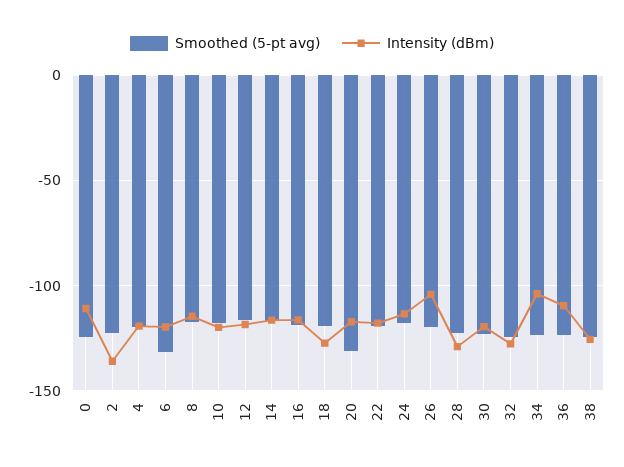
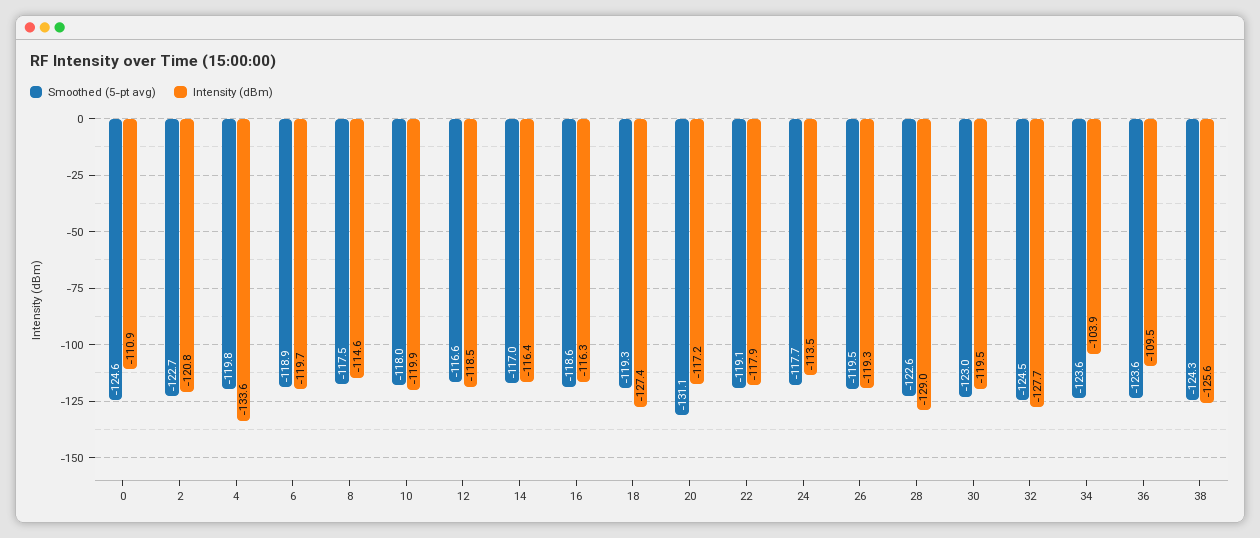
  {
    "Smoothed (5-pt avg)": {
      "0": -124.6,
      "2": -122.7,
      "4": -119.8,
-     "6": -130,
+     "6": -118.9,
      "8": -117.5,
      "10": -118,
      "12": -116.6,
      "14": -117,
      "16": -118.6,
      "18": -119.3,
      "20": -131.1,
      "22": -119.1,
      "24": -117.7,
      "26": -119.5,
      "28": -122.6,
      "30": -123,
      "32": -124.5,
      "34": -123.6,
      "36": -123.6,
      "38": -124.3
    },
    "Intensity (dBm)": {
      "0": -110.9,
-     "2": -135,
+     "2": -120.8,
-     "4": -120,
+     "4": -133.6,
      "6": -119.7,
      "8": -114.6,
      "10": -119.9,
      "12": -118.5,
      "14": -116.4,
      "16": -116.3,
      "18": -127.4,
      "20": -117.2,
      "22": -117.9,
      "24": -113.5,
-     "26": -105,
+     "26": -119.3,
      "28": -129,
      "30": -119.5,
      "32": -127.7,
      "34": -103.9,
      "36": -109.5,
      "38": -125.6
    }
  }

